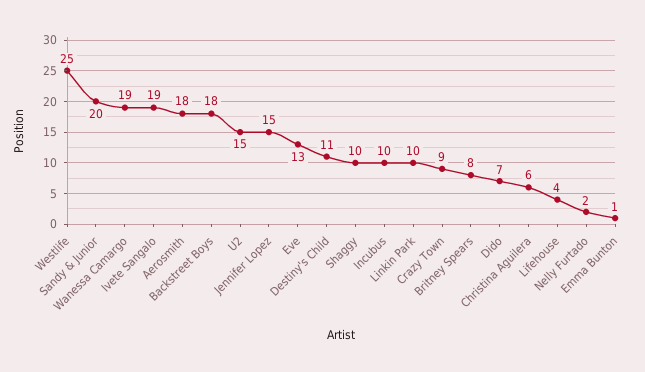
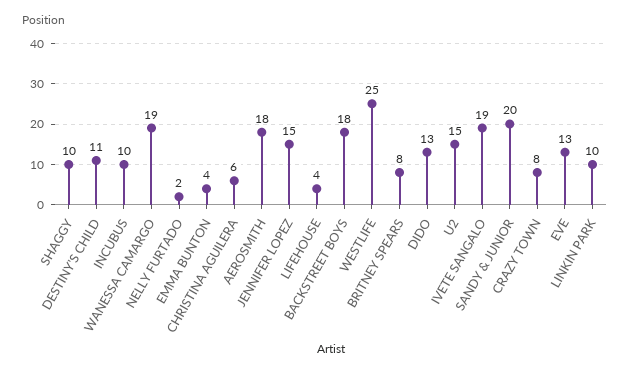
  {
    "Westlife": 25,
    "Sandy & Junior": 20,
    "Wanessa Camargo": 19,
    "Ivete Sangalo": 19,
    "Aerosmith": 18,
    "Backstreet Boys": 18,
    "U2": 15,
    "Jennifer Lopez": 15,
    "Eve": 13,
    "Destiny's Child": 11,
    "Shaggy": 10,
    "Incubus": 10,
    "Linkin Park": 10,
-   "Crazy Town": 9,
+   "Crazy Town": 8,
    "Britney Spears": 8,
-   "Dido": 7,
+   "Dido": 13,
    "Christina Aguilera": 6,
    "Lifehouse": 4,
    "Nelly Furtado": 2,
-   "Emma Bunton": 1
+   "Emma Bunton": 4
  }

